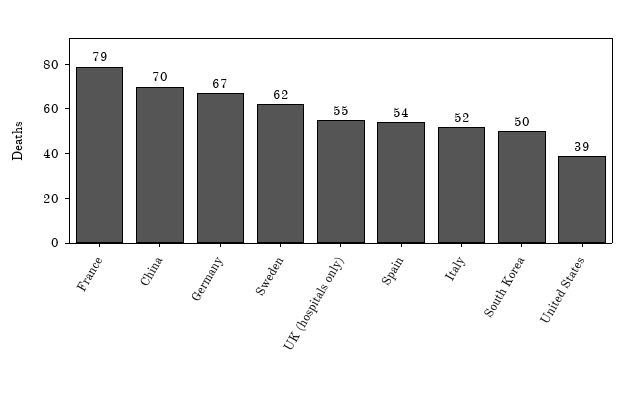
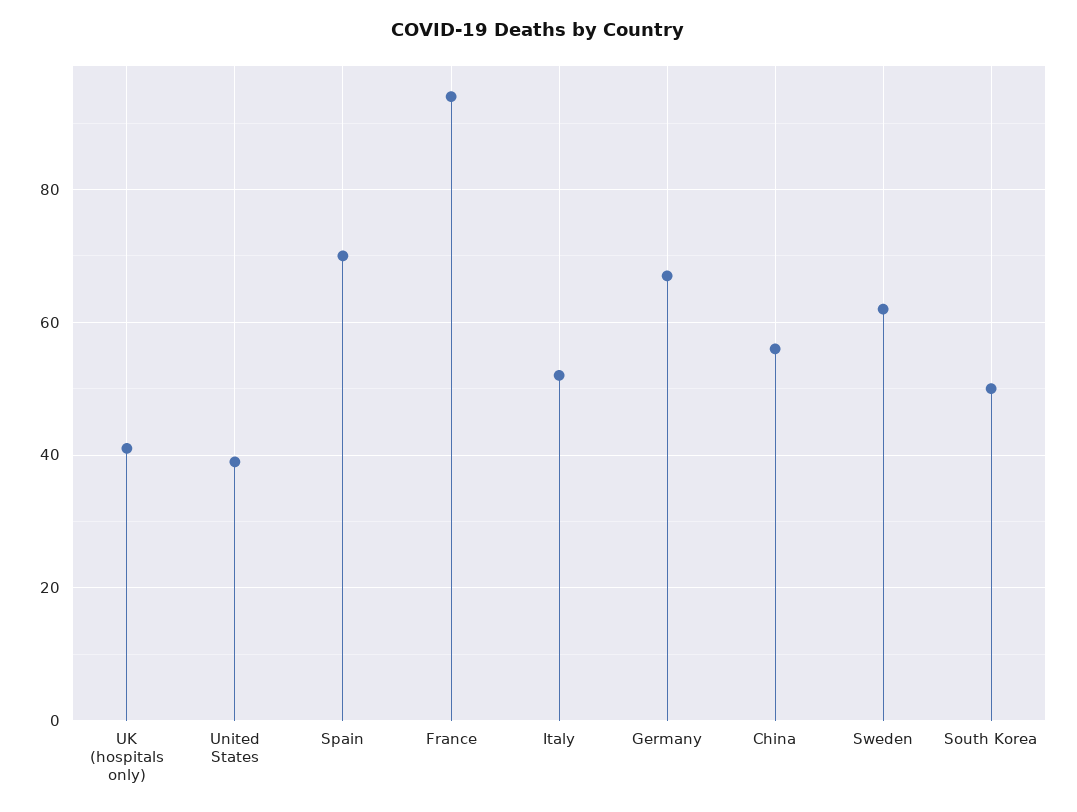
  {
-   "France": 79,
+   "France": 95,
-   "China": 70,
+   "China": 55,
    "Germany": 67,
    "Sweden": 62,
-   "UK (hospitals only)": 55,
+   "UK (hospitals only)": 40,
-   "Spain": 54,
+   "Spain": 70,
    "Italy": 52,
    "South Korea": 50,
    "United States": 39
  }

